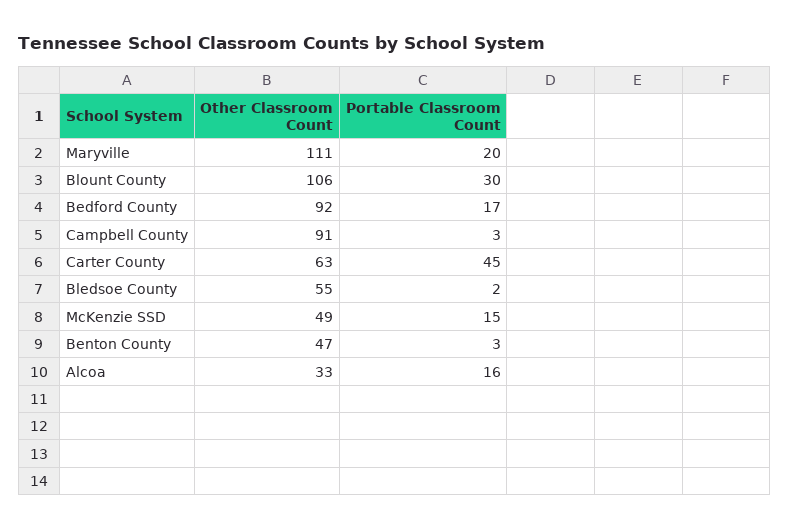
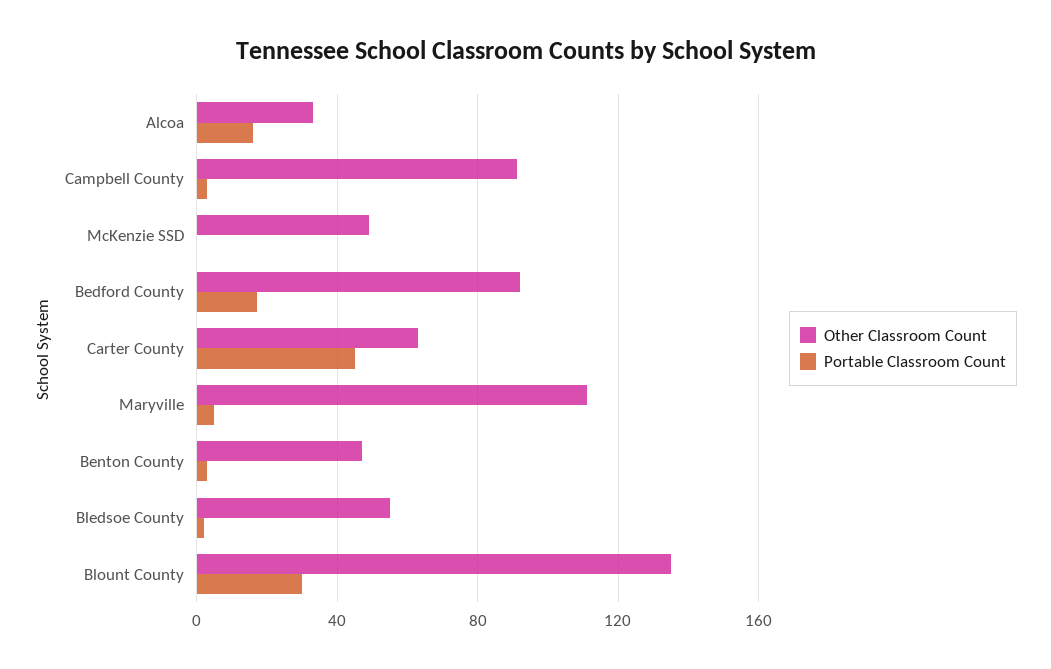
  {
    "Other Classroom Count": {
      "Maryville": 111,
-     "Blount County": 106,
+     "Blount County": 135,
      "Bedford County": 92,
      "Campbell County": 91,
      "Carter County": 63,
      "Bledsoe County": 55,
      "McKenzie SSD": 49,
      "Benton County": 47,
      "Alcoa": 33
    },
    "Portable Classroom Count": {
-     "Maryville": 20,
+     "Maryville": 5,
      "Blount County": 30,
      "Bedford County": 17,
      "Campbell County": 3,
      "Carter County": 45,
      "Bledsoe County": 2,
-     "McKenzie SSD": 15,
+     "McKenzie SSD": 0,
      "Benton County": 3,
      "Alcoa": 16
    }
  }

